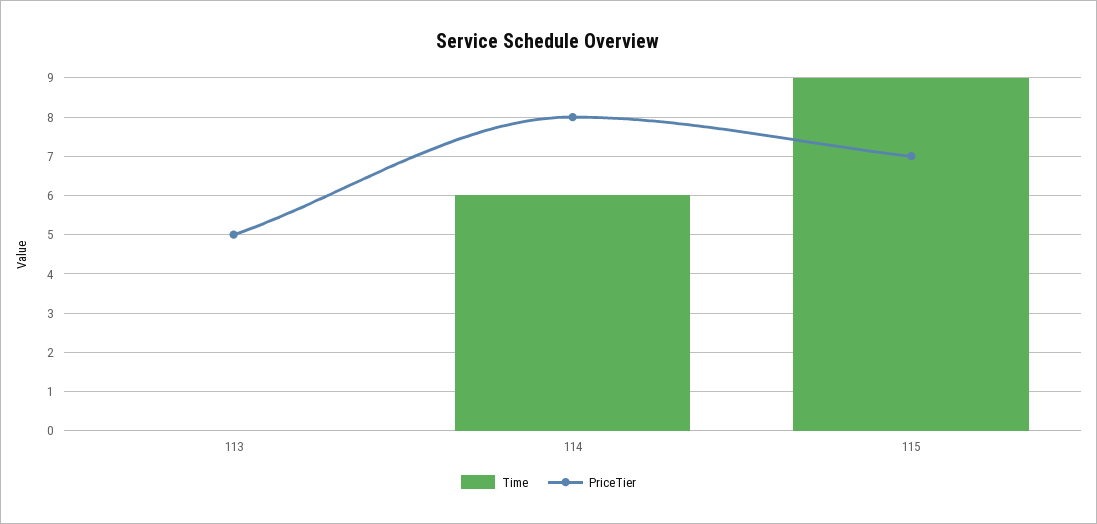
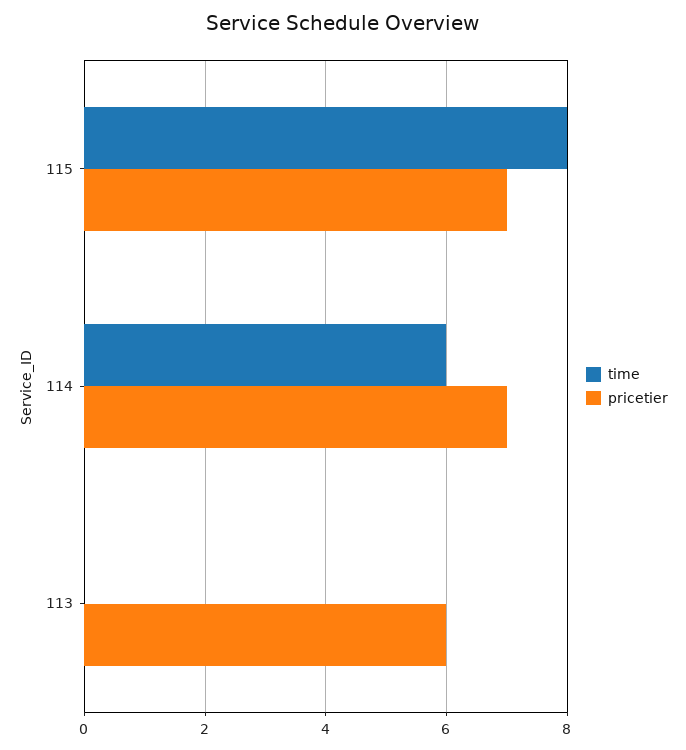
  {
    "Time": {
      "113": 0,
      "114": 6,
-     "115": 9
+     "115": 8
    },
    "PriceTier": {
-     "113": 5,
+     "113": 6,
-     "114": 8,
+     "114": 7,
      "115": 7
    }
  }

